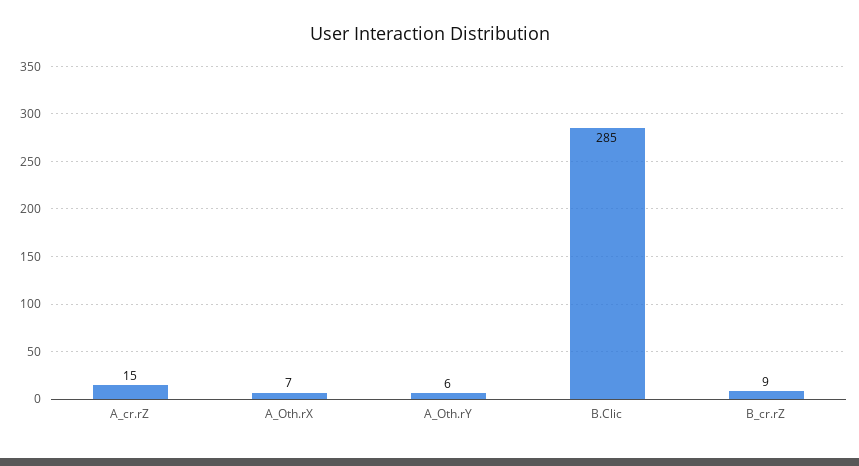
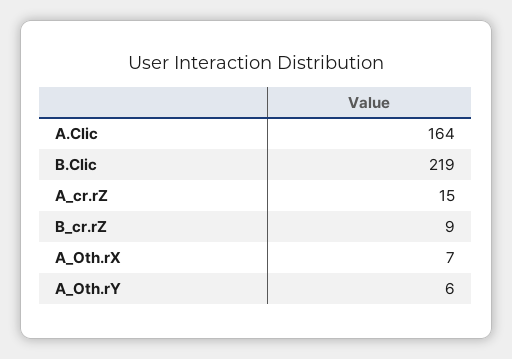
  {
    "A_cr.rZ": 15,
    "A_Oth.rX": 7,
    "A_Oth.rY": 6,
-   "B.Clic": 285,
+   "B.Clic": 219,
-   "B_cr.rZ": 9
+   "B_cr.rZ": 9,
+   "A.Clic": 164
  }

